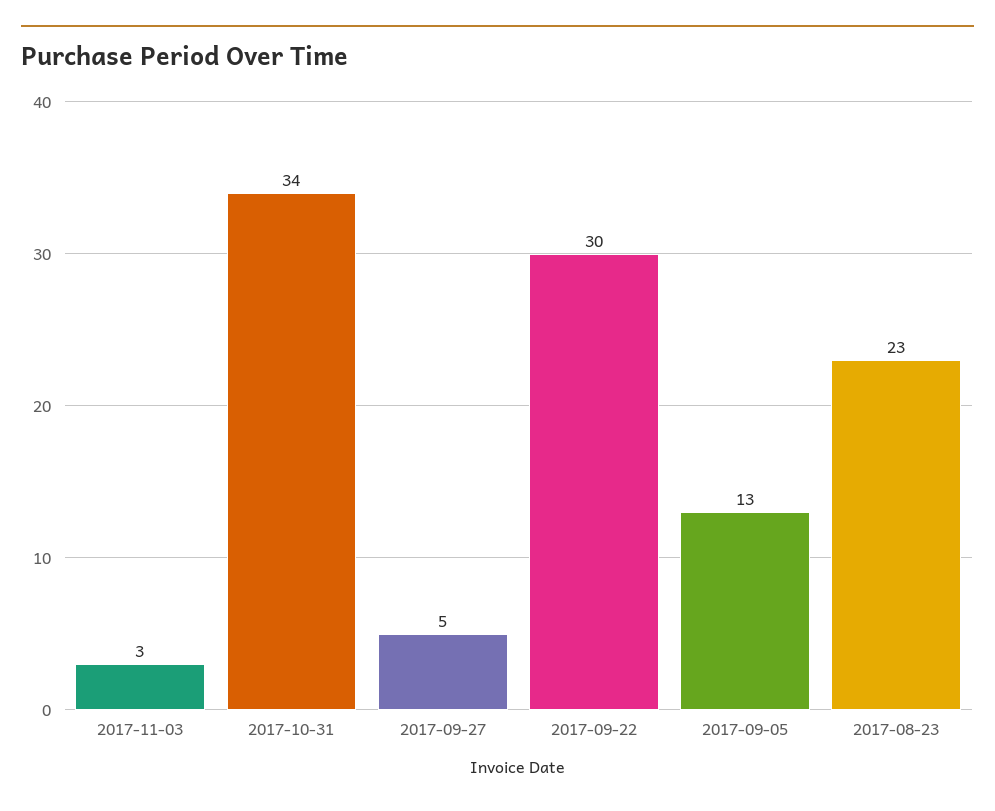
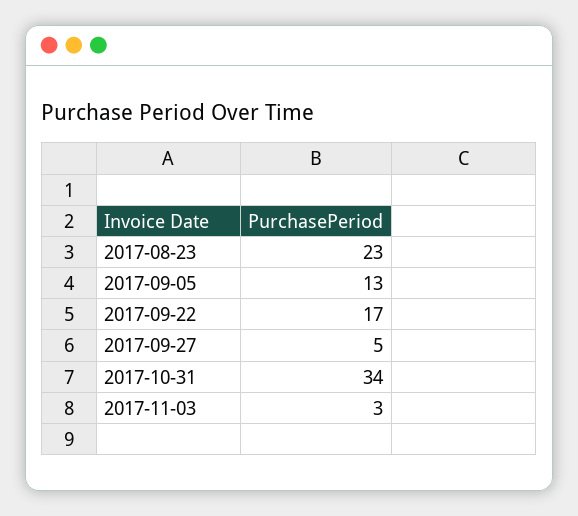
  {
    "2017-11-03": 3,
    "2017-10-31": 34,
    "2017-09-27": 5,
-   "2017-09-22": 30,
+   "2017-09-22": 17,
    "2017-09-05": 13,
    "2017-08-23": 23
  }

